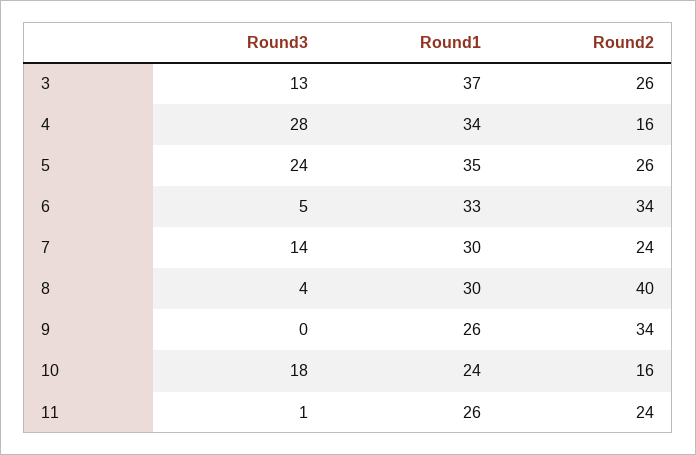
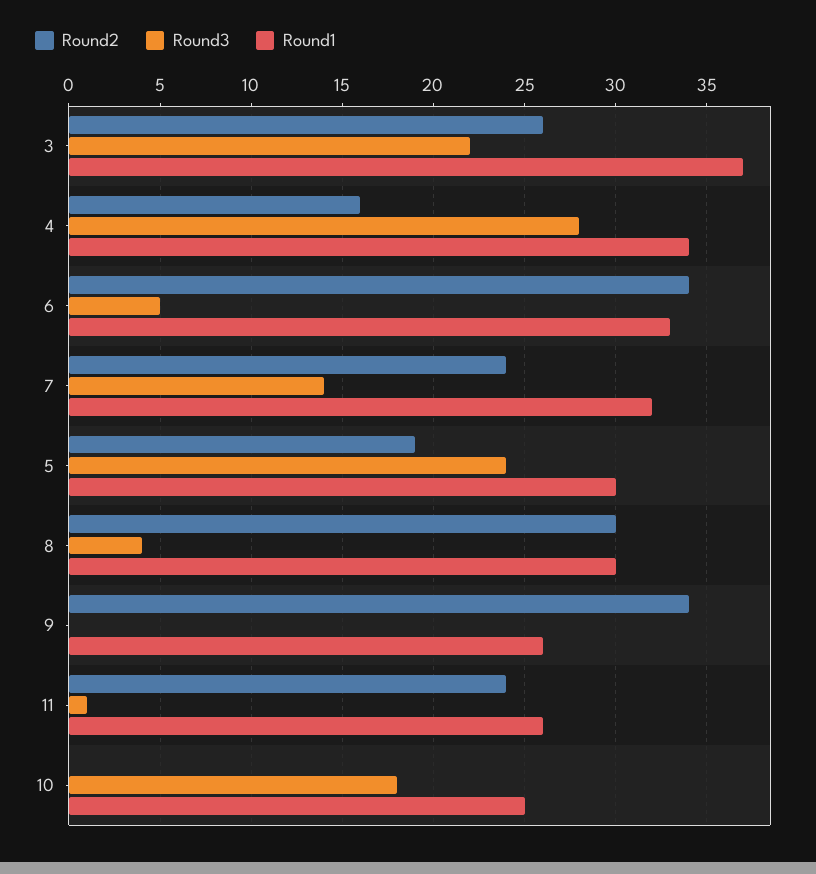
  {
    "Round3": {
-     "3": 13,
+     "3": 22,
      "4": 28,
      "5": 24,
      "6": 5,
      "7": 14,
      "8": 4,
      "9": 0,
      "10": 18,
      "11": 1
    },
    "Round1": {
      "3": 37,
      "4": 34,
-     "5": 35,
+     "5": 30,
      "6": 33,
-     "7": 30,
+     "7": 32,
      "8": 30,
      "9": 26,
-     "10": 24,
+     "10": 25,
      "11": 26
    },
    "Round2": {
      "3": 26,
      "4": 16,
-     "5": 26,
+     "5": 19,
      "6": 34,
      "7": 24,
-     "8": 40,
+     "8": 30,
      "9": 34,
-     "10": 16,
+     "10": 0,
      "11": 24
    }
  }

